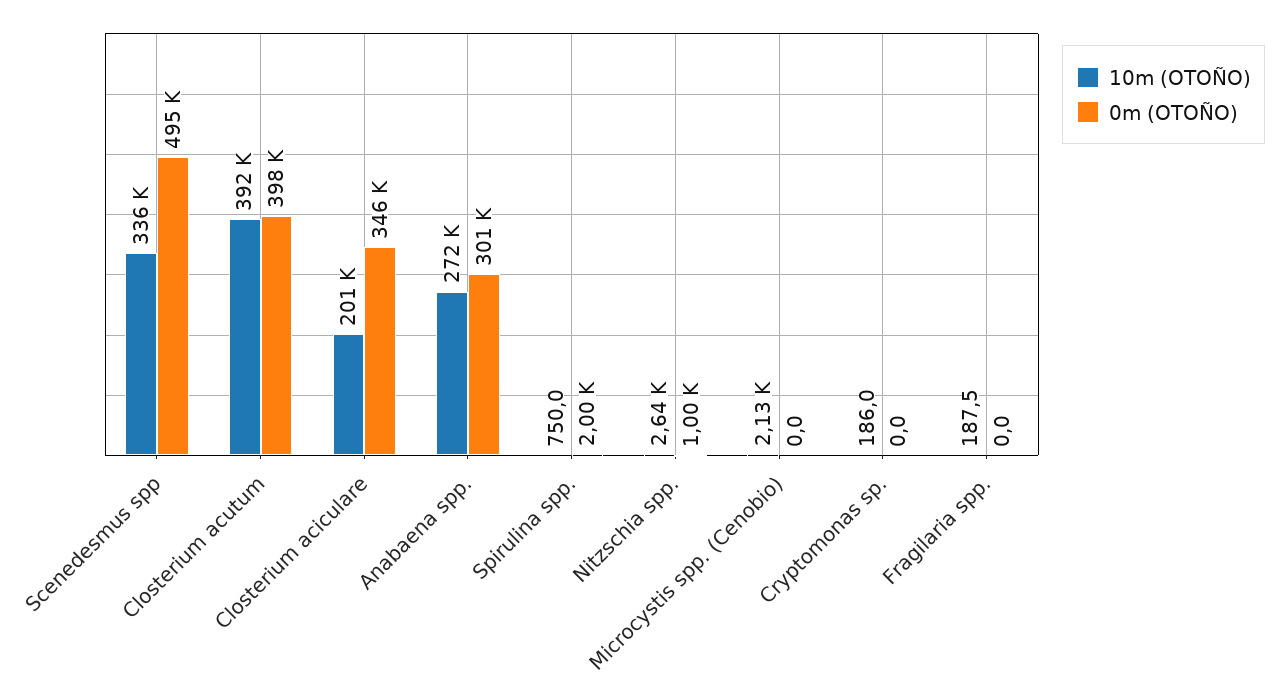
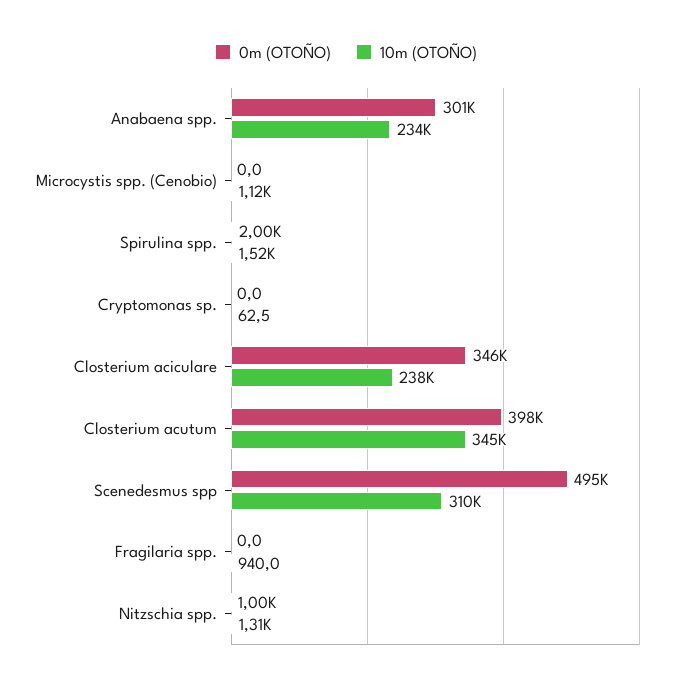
  {
    "10m (OTOÑO)": {
-     "Scenedesmus spp": 336000,
+     "Scenedesmus spp": 310000,
-     "Closterium acutum": 392000,
+     "Closterium acutum": 345000,
-     "Closterium aciculare": 201000,
+     "Closterium aciculare": 238000,
-     "Anabaena spp.": 272000,
+     "Anabaena spp.": 234000,
-     "Spirulina spp.": 750,
+     "Spirulina spp.": 1520,
-     "Nitzschia spp.": 2640,
+     "Nitzschia spp.": 1310,
-     "Microcystis spp. (Cenobio)": 2130,
+     "Microcystis spp. (Cenobio)": 1120,
-     "Cryptomonas sp.": 186,
+     "Cryptomonas sp.": 62.5,
-     "Fragilaria spp.": 187.5
+     "Fragilaria spp.": 940
    },
    "0m (OTOÑO)": {
      "Scenedesmus spp": 495000,
      "Closterium acutum": 398000,
      "Closterium aciculare": 346000,
      "Anabaena spp.": 301000,
      "Spirulina spp.": 2000,
      "Nitzschia spp.": 1000,
      "Microcystis spp. (Cenobio)": 0,
      "Cryptomonas sp.": 0,
      "Fragilaria spp.": 0
    }
  }

